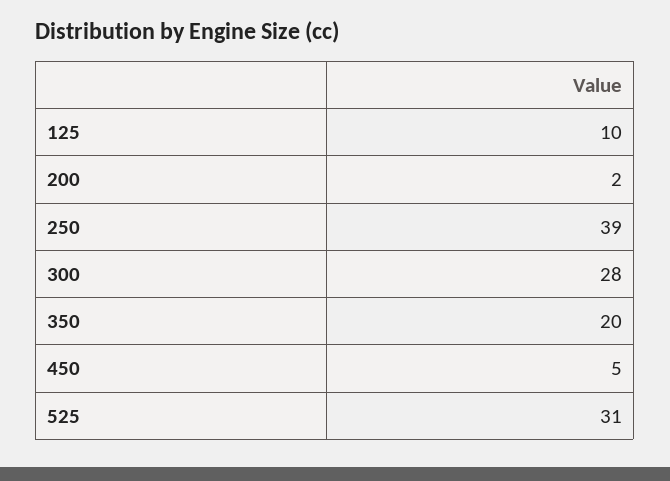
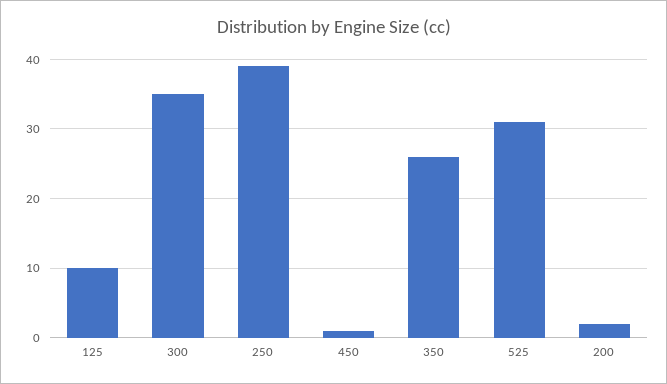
  {
    "125": 10,
    "200": 2,
    "250": 39,
-   "300": 28,
+   "300": 35,
-   "350": 20,
+   "350": 26,
-   "450": 5,
+   "450": 1,
    "525": 31
  }

